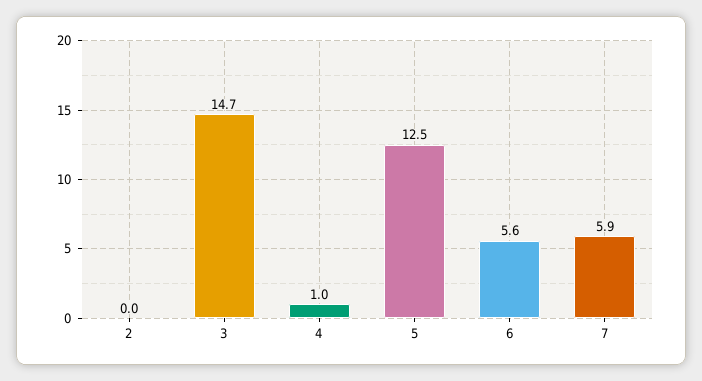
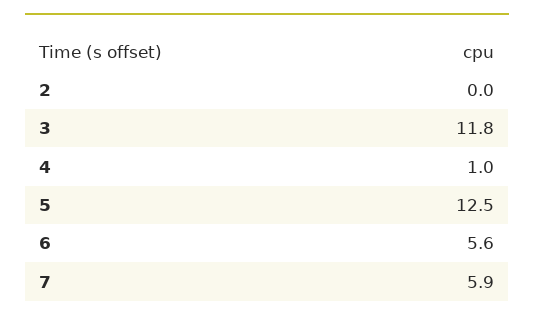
  {
    "2": 0,
-   "3": 14.7,
+   "3": 11.8,
    "4": 1,
    "5": 12.5,
    "6": 5.6,
    "7": 5.9
  }

